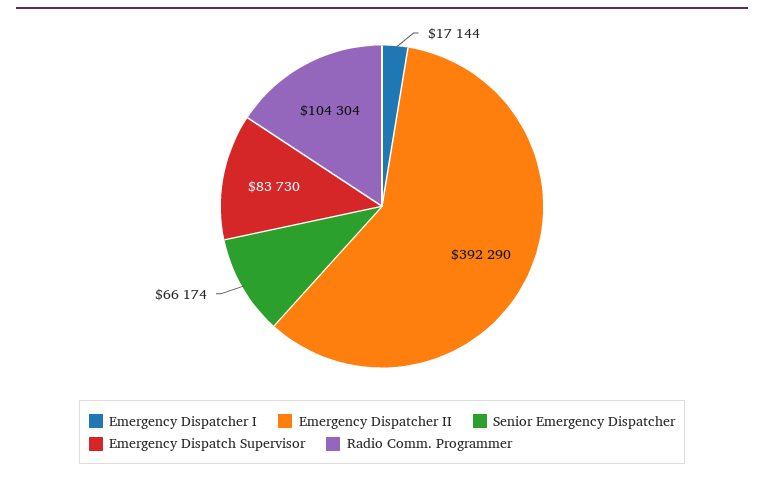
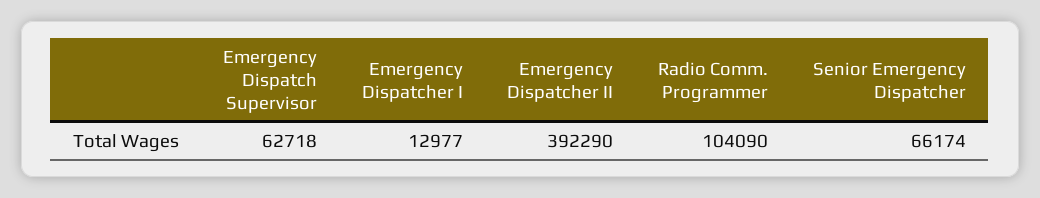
  {
-   "Emergency Dispatcher I": 17144,
+   "Emergency Dispatcher I": 12977,
    "Emergency Dispatcher II": 392290,
    "Senior Emergency Dispatcher": 66174,
-   "Emergency Dispatch Supervisor": 83730,
+   "Emergency Dispatch Supervisor": 62718,
-   "Radio Comm. Programmer": 104304
+   "Radio Comm. Programmer": 104090
  }

